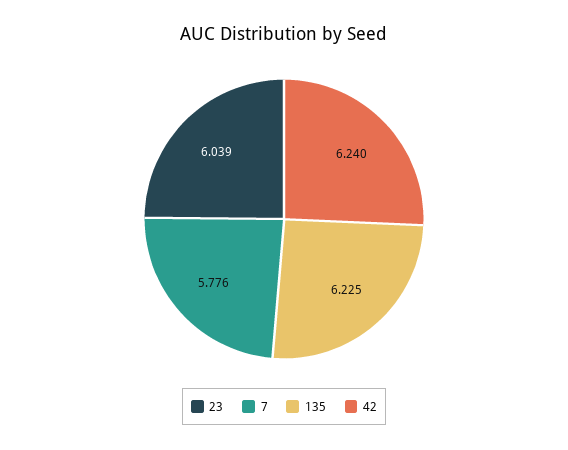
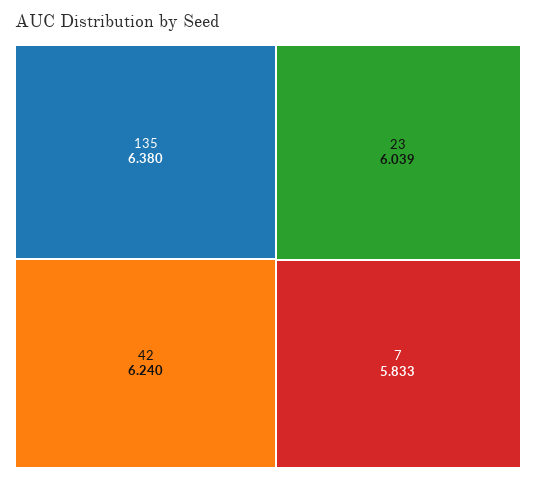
  {
    "23": 6.039,
-   "7": 5.776,
+   "7": 5.833,
-   "135": 6.225,
+   "135": 6.38,
    "42": 6.24
  }

